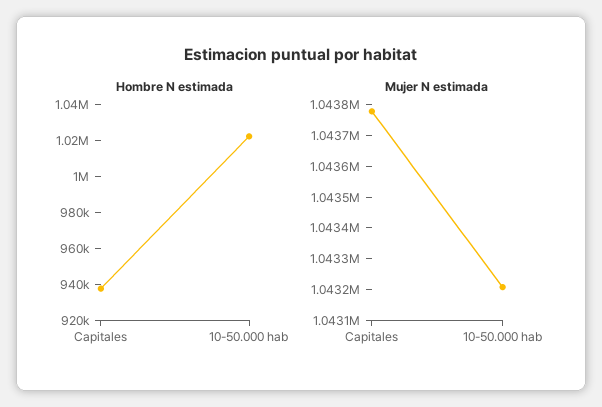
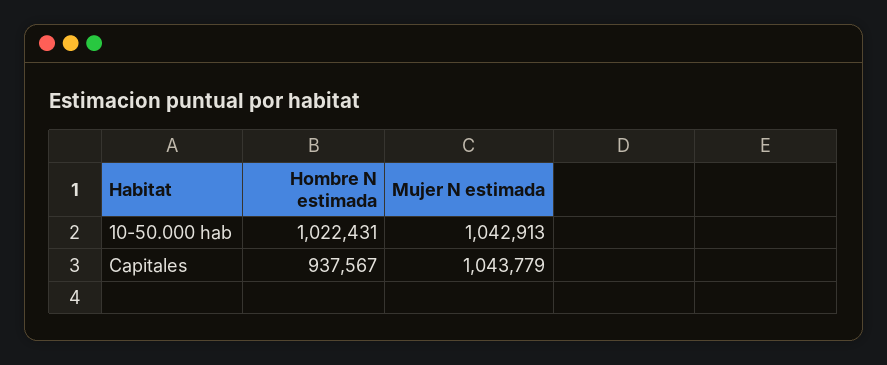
  {
    "Hombre N estimada": {
      "Capitales": 937567,
      "10-50.000 hab": 1022431
    },
    "Mujer N estimada": {
      "Capitales": 1043779,
-     "10-50.000 hab": 1043200
+     "10-50.000 hab": 1042913
    }
  }

